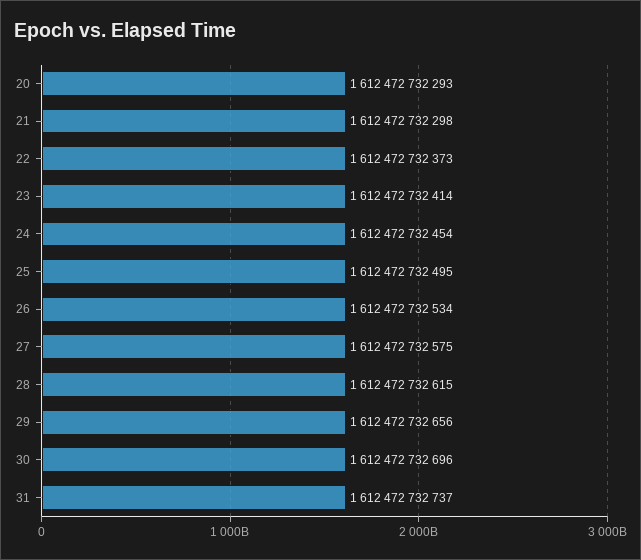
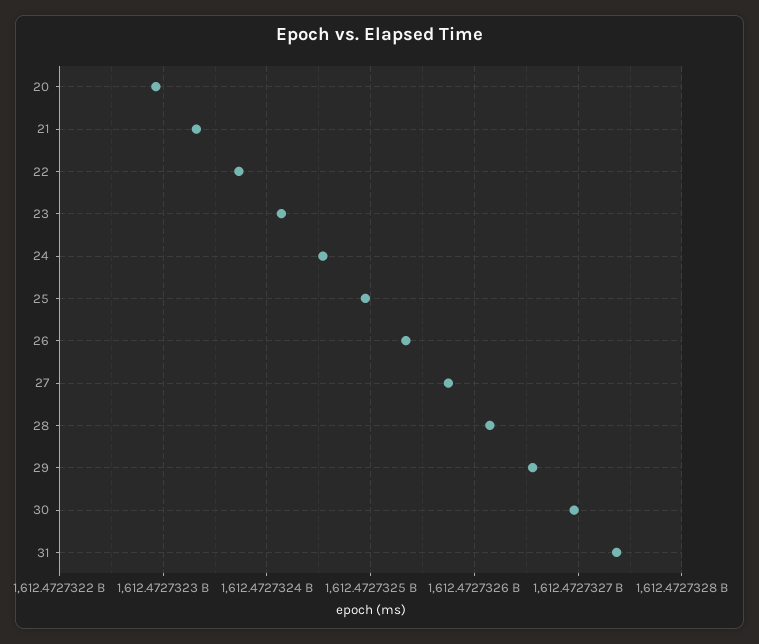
  {
    "20": 1612472732293,
-   "21": 1612472732298,
+   "21": 1612472732330,
    "22": 1612472732373,
    "23": 1612472732414,
    "24": 1612472732454,
    "25": 1612472732495,
    "26": 1612472732534,
    "27": 1612472732575,
    "28": 1612472732615,
    "29": 1612472732656,
    "30": 1612472732696,
    "31": 1612472732737
  }

